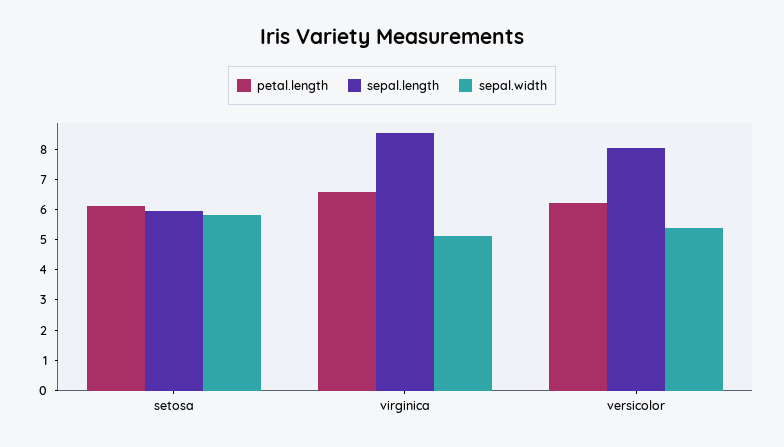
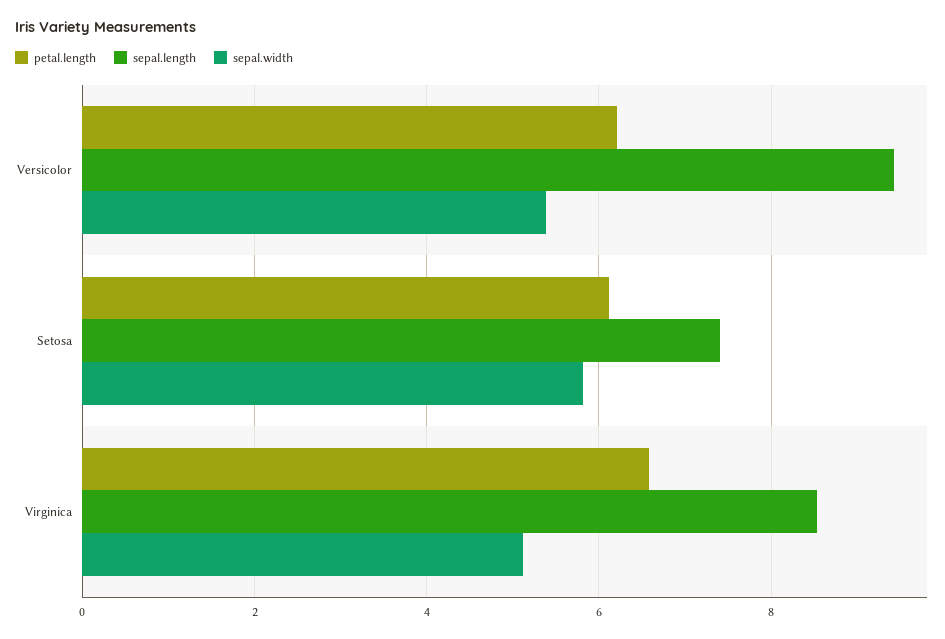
  {
    "petal.length": {
      "setosa": 6.2,
      "virginica": 6.6,
      "versicolor": 6.2
    },
    "sepal.length": {
-     "setosa": 6,
+     "setosa": 7.4,
      "virginica": 8.6,
-     "versicolor": 8
+     "versicolor": 9.4
    },
    "sepal.width": {
      "setosa": 5.8,
      "virginica": 5.2,
      "versicolor": 5.4
    }
  }

